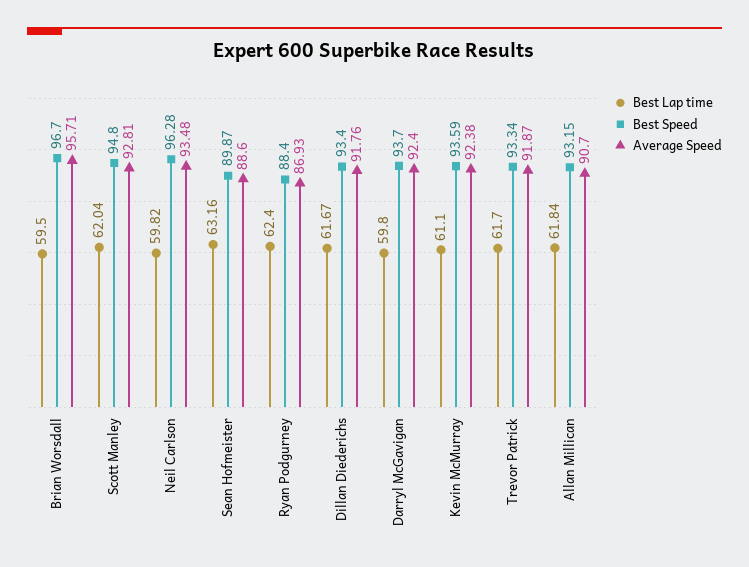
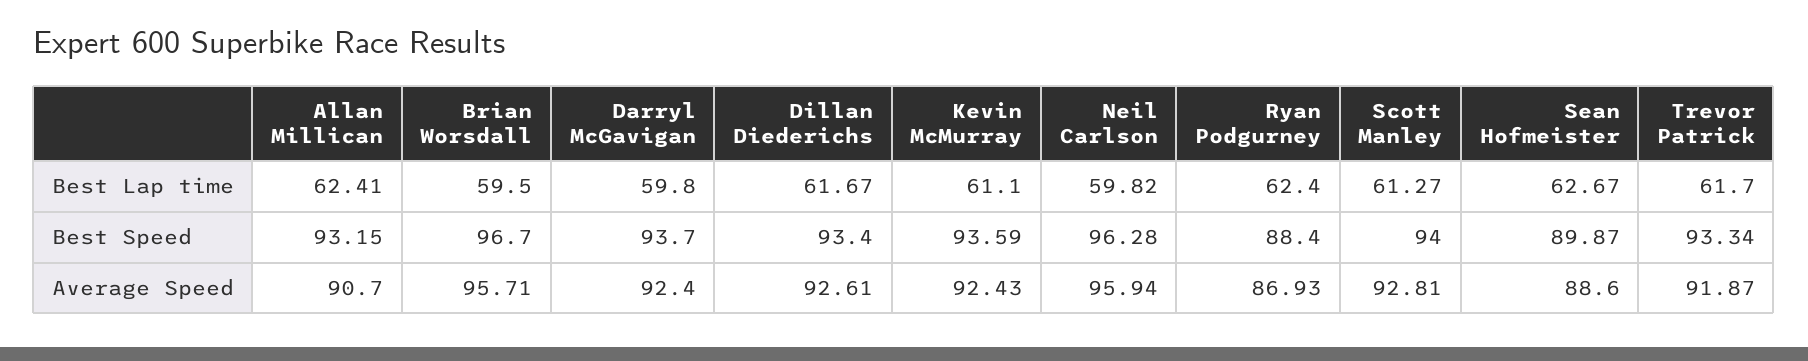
  {
    "Best Lap time": {
      "Brian Worsdall": 59.5,
-     "Scott Manley": 62.04,
+     "Scott Manley": 61.27,
      "Neil Carlson": 59.82,
-     "Sean Hofmeister": 63.16,
+     "Sean Hofmeister": 62.67,
      "Ryan Podgurney": 62.4,
      "Dillan Diederichs": 61.67,
      "Darryl McGavigan": 59.8,
      "Kevin McMurray": 61.1,
      "Trevor Patrick": 61.7,
-     "Allan Millican": 61.84
+     "Allan Millican": 62.41
    },
    "Best Speed": {
      "Brian Worsdall": 96.7,
-     "Scott Manley": 94.8,
+     "Scott Manley": 94,
      "Neil Carlson": 96.28,
      "Sean Hofmeister": 89.87,
      "Ryan Podgurney": 88.4,
      "Dillan Diederichs": 93.4,
      "Darryl McGavigan": 93.7,
      "Kevin McMurray": 93.59,
      "Trevor Patrick": 93.34,
      "Allan Millican": 93.15
    },
    "Average Speed": {
      "Brian Worsdall": 95.71,
      "Scott Manley": 92.81,
-     "Neil Carlson": 93.48,
+     "Neil Carlson": 95.94,
      "Sean Hofmeister": 88.6,
      "Ryan Podgurney": 86.93,
-     "Dillan Diederichs": 91.76,
+     "Dillan Diederichs": 92.61,
      "Darryl McGavigan": 92.4,
-     "Kevin McMurray": 92.38,
+     "Kevin McMurray": 92.43,
      "Trevor Patrick": 91.87,
      "Allan Millican": 90.7
    }
  }

